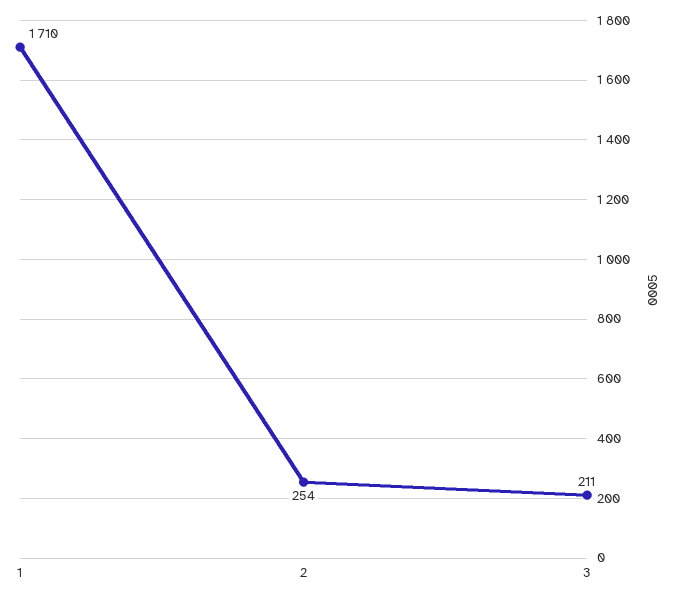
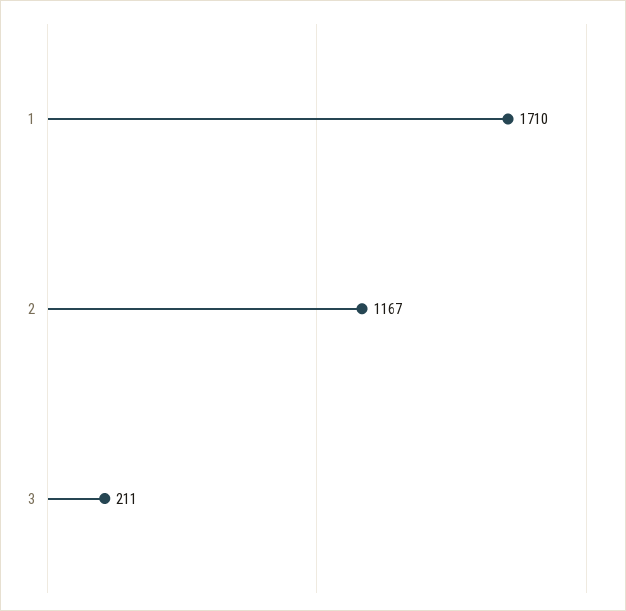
  {
    "1": 1710,
-   "2": 254,
+   "2": 1167,
    "3": 211
  }

